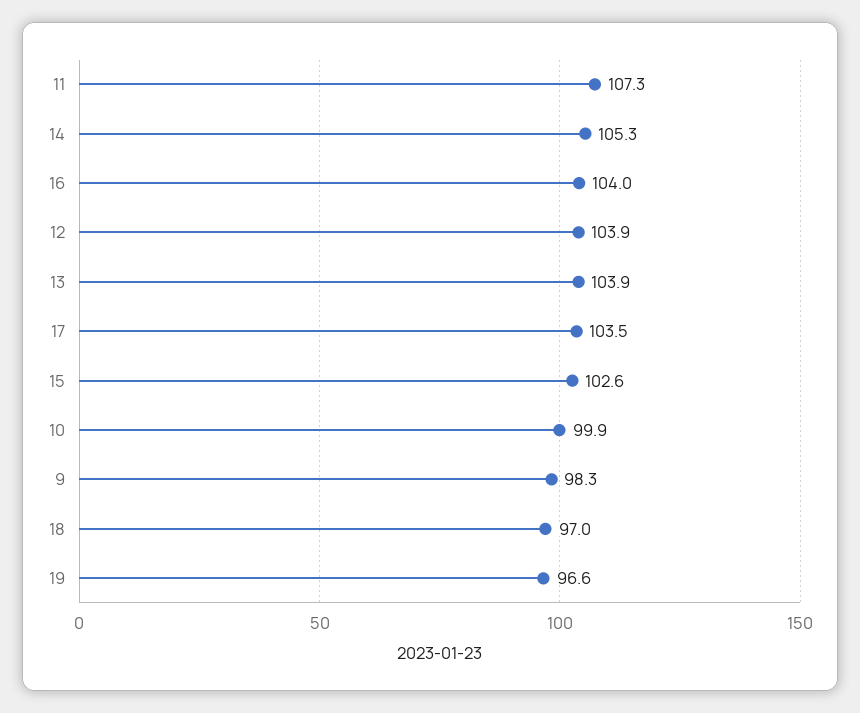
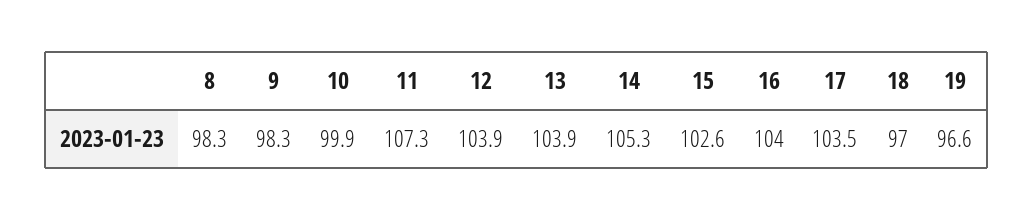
  {
    "11": 107.3,
    "14": 105.3,
    "16": 104,
    "12": 103.9,
    "13": 103.9,
    "17": 103.5,
    "15": 102.6,
    "10": 99.9,
    "9": 98.3,
    "18": 97,
-   "19": 96.6
+   "19": 96.6,
+   "8": 98.3
  }

